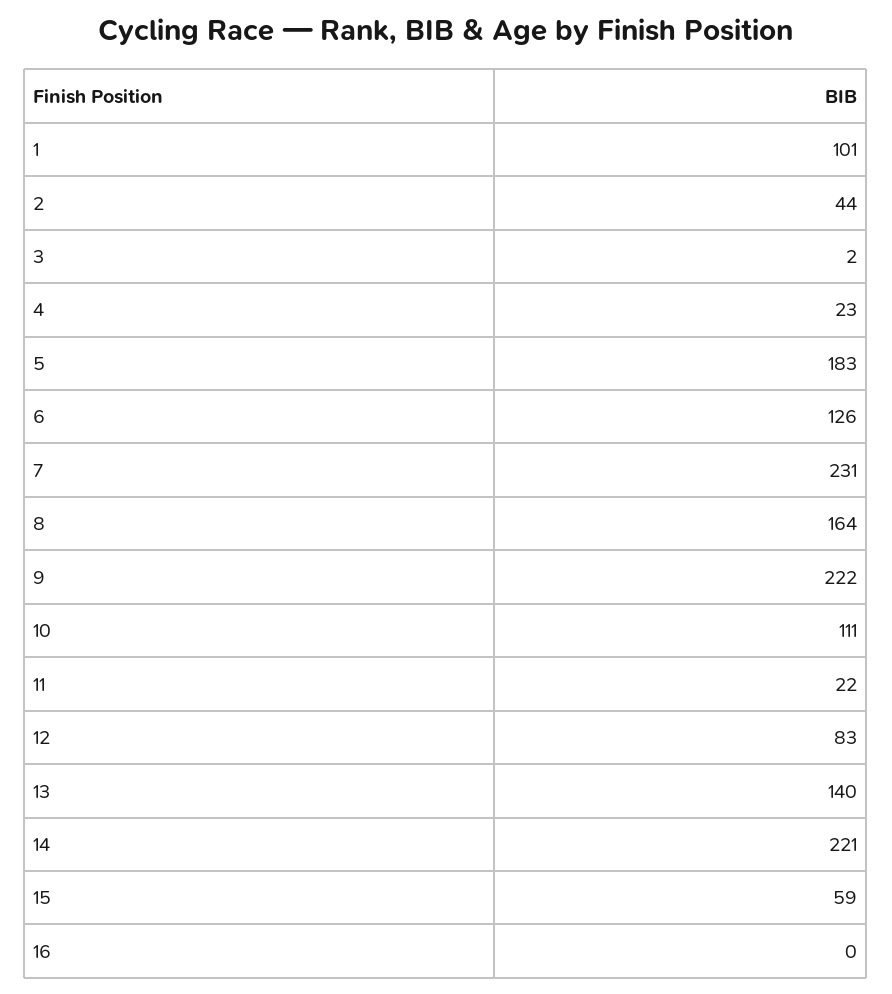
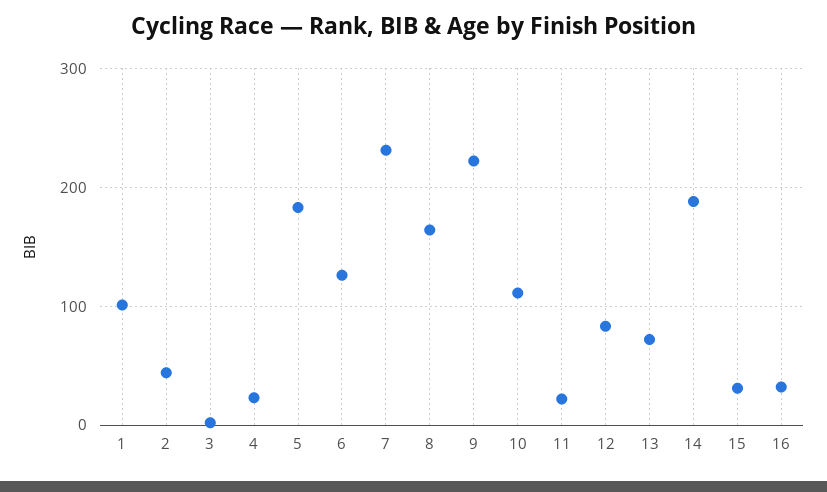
  {
    "1": 101,
    "2": 44,
    "3": 2,
    "4": 23,
    "5": 183,
    "6": 126,
    "7": 231,
    "8": 164,
    "9": 222,
    "10": 111,
    "11": 22,
    "12": 83,
-   "13": 140,
+   "13": 70,
-   "14": 221,
+   "14": 190,
-   "15": 59,
+   "15": 30,
-   "16": 0
+   "16": 30
  }

